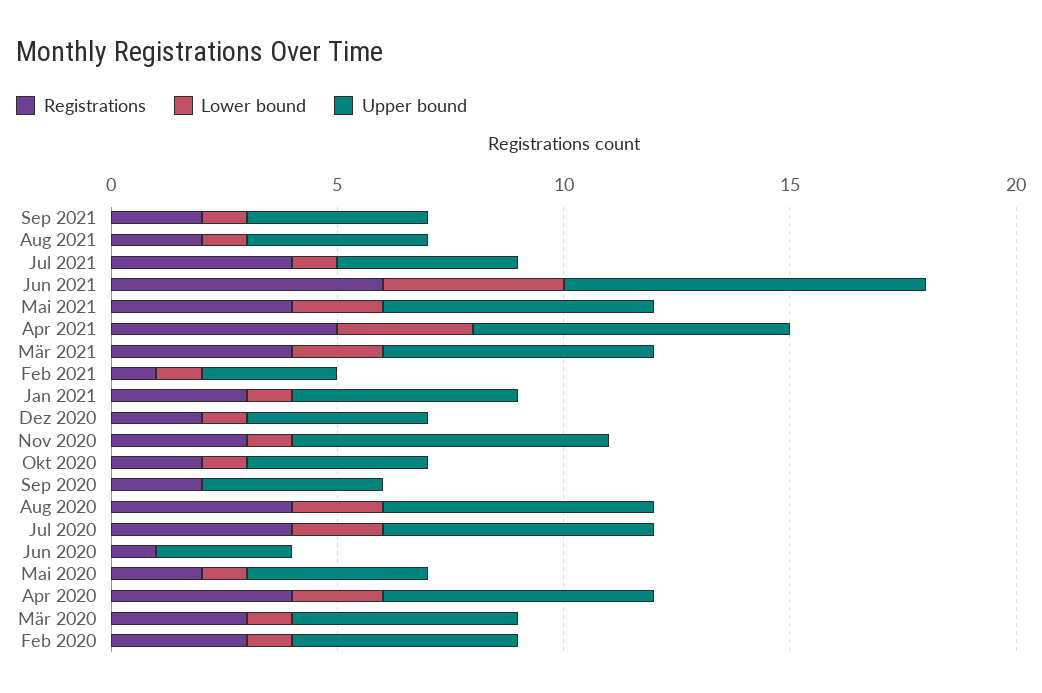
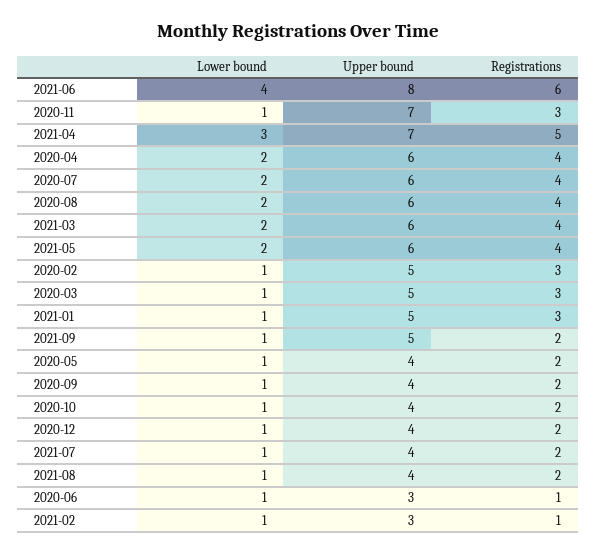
  {
    "Registrations": {
      "Sep 2021": 2,
      "Aug 2021": 2,
-     "Jul 2021": 4,
+     "Jul 2021": 2,
      "Jun 2021": 6,
      "Mai 2021": 4,
      "Apr 2021": 5,
      "Mär 2021": 4,
      "Feb 2021": 1,
      "Jan 2021": 3,
      "Dez 2020": 2,
      "Nov 2020": 3,
      "Okt 2020": 2,
      "Sep 2020": 2,
      "Aug 2020": 4,
      "Jul 2020": 4,
      "Jun 2020": 1,
      "Mai 2020": 2,
      "Apr 2020": 4,
      "Mär 2020": 3,
      "Feb 2020": 3
    },
    "Lower bound": {
      "Sep 2021": 1,
      "Aug 2021": 1,
      "Jul 2021": 1,
      "Jun 2021": 4,
      "Mai 2021": 2,
      "Apr 2021": 3,
      "Mär 2021": 2,
      "Feb 2021": 1,
      "Jan 2021": 1,
      "Dez 2020": 1,
      "Nov 2020": 1,
      "Okt 2020": 1,
-     "Sep 2020": 0,
+     "Sep 2020": 1,
      "Aug 2020": 2,
      "Jul 2020": 2,
-     "Jun 2020": 0,
+     "Jun 2020": 1,
      "Mai 2020": 1,
      "Apr 2020": 2,
      "Mär 2020": 1,
      "Feb 2020": 1
    },
    "Upper bound": {
-     "Sep 2021": 4,
+     "Sep 2021": 5,
      "Aug 2021": 4,
      "Jul 2021": 4,
      "Jun 2021": 8,
      "Mai 2021": 6,
      "Apr 2021": 7,
      "Mär 2021": 6,
      "Feb 2021": 3,
      "Jan 2021": 5,
      "Dez 2020": 4,
      "Nov 2020": 7,
      "Okt 2020": 4,
      "Sep 2020": 4,
      "Aug 2020": 6,
      "Jul 2020": 6,
      "Jun 2020": 3,
      "Mai 2020": 4,
      "Apr 2020": 6,
      "Mär 2020": 5,
      "Feb 2020": 5
    }
  }

